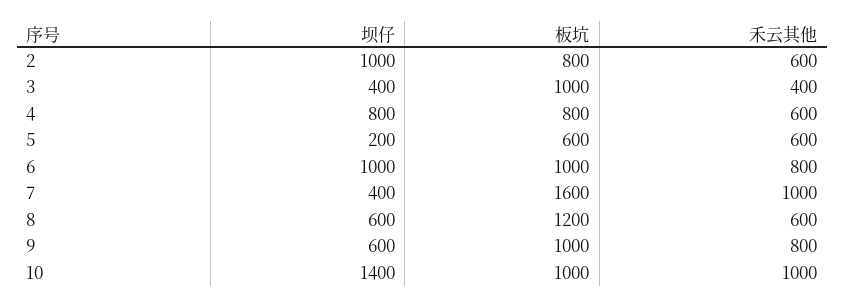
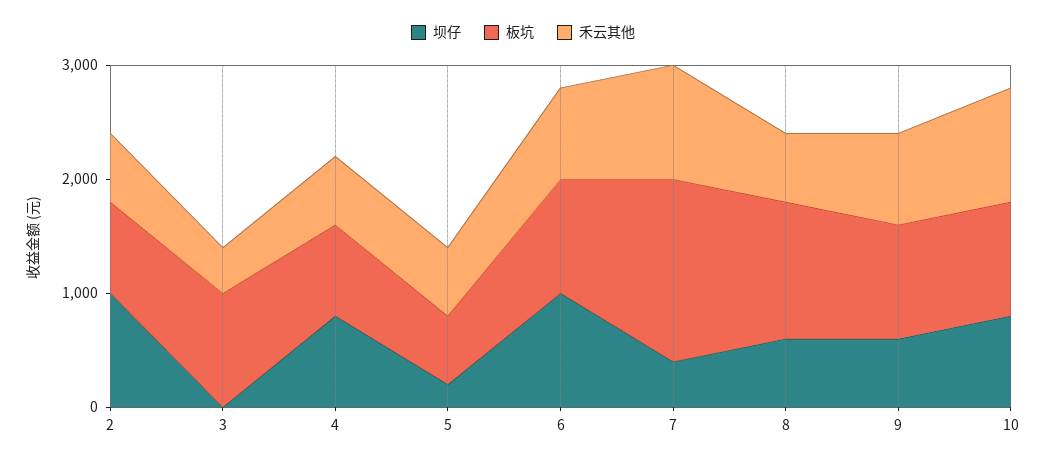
  {
    "坝仔": {
      "2": 1000,
-     "3": 400,
+     "3": 0,
      "4": 800,
      "5": 200,
      "6": 1000,
      "7": 400,
      "8": 600,
      "9": 600,
-     "10": 1400
+     "10": 800
    },
    "板坑": {
      "2": 800,
      "3": 1000,
      "4": 800,
      "5": 600,
      "6": 1000,
      "7": 1600,
      "8": 1200,
      "9": 1000,
      "10": 1000
    },
    "禾云其他": {
      "2": 600,
      "3": 400,
      "4": 600,
      "5": 600,
      "6": 800,
      "7": 1000,
      "8": 600,
      "9": 800,
      "10": 1000
    }
  }

